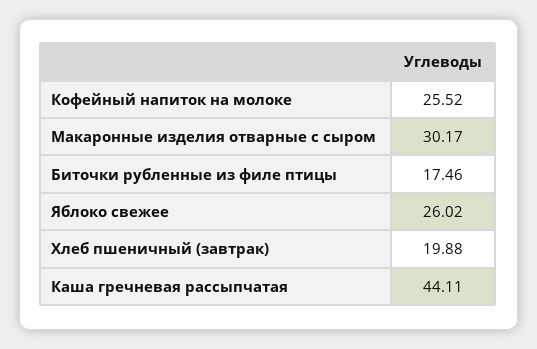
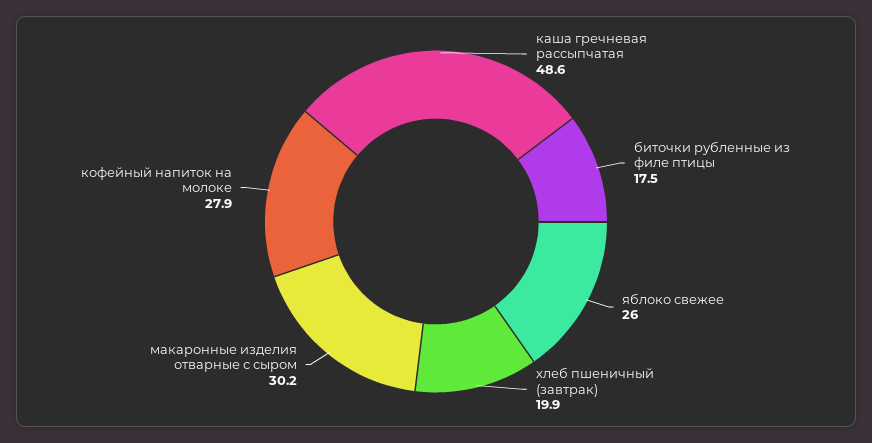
  {
-   "Кофейный напиток на молоке": 25.52,
+   "Кофейный напиток на молоке": 27.9,
    "Макаронные изделия отварные с сыром": 30.17,
    "Биточки рубленные из филе птицы": 17.46,
    "Яблоко свежее": 26.02,
    "Хлеб пшеничный (завтрак)": 19.88,
-   "Каша гречневая рассыпчатая": 44.11
+   "Каша гречневая рассыпчатая": 48.6
  }

